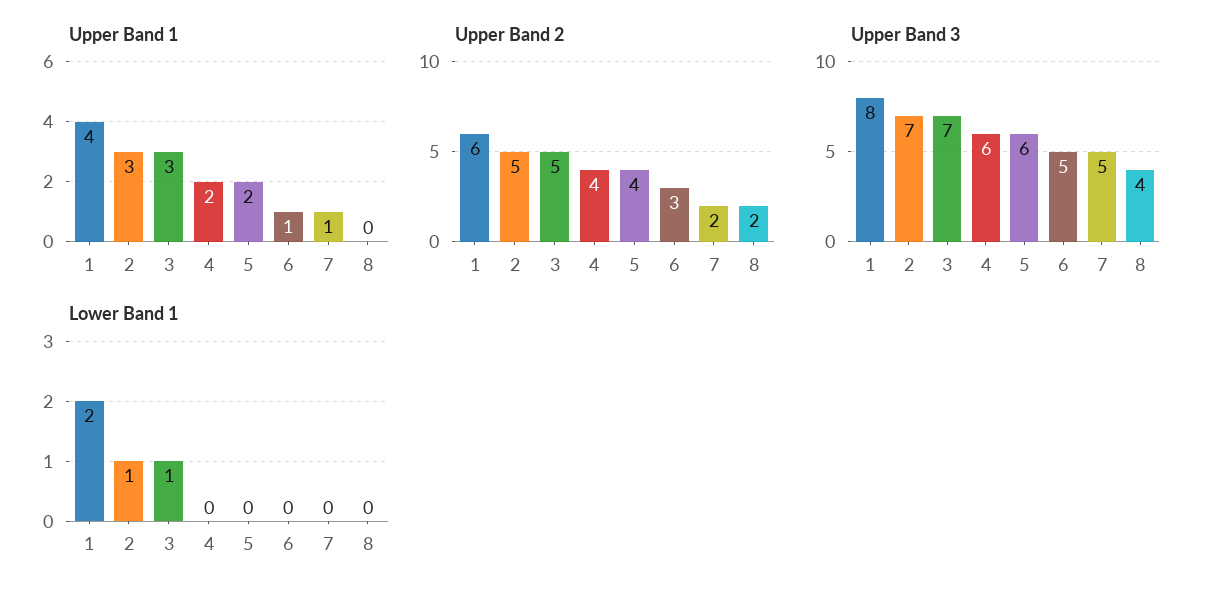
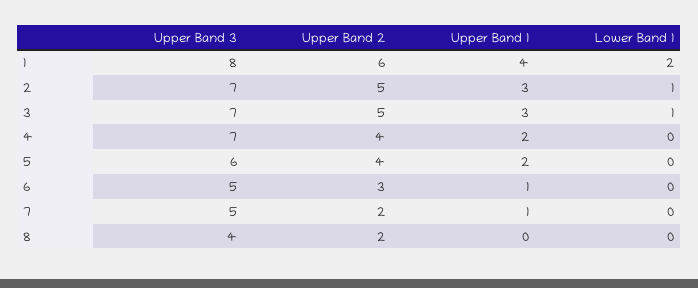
  {
    "Upper Band 1": {
      "1": 4,
      "2": 3,
      "3": 3,
      "4": 2,
      "5": 2,
      "6": 1,
      "7": 1,
      "8": 0
    },
    "Upper Band 2": {
      "1": 6,
      "2": 5,
      "3": 5,
      "4": 4,
      "5": 4,
      "6": 3,
      "7": 2,
      "8": 2
    },
    "Upper Band 3": {
      "1": 8,
      "2": 7,
      "3": 7,
-     "4": 6,
+     "4": 7,
      "5": 6,
      "6": 5,
      "7": 5,
      "8": 4
    },
    "Lower Band 1": {
      "1": 2,
      "2": 1,
      "3": 1,
      "4": 0,
      "5": 0,
      "6": 0,
      "7": 0,
      "8": 0
    }
  }

